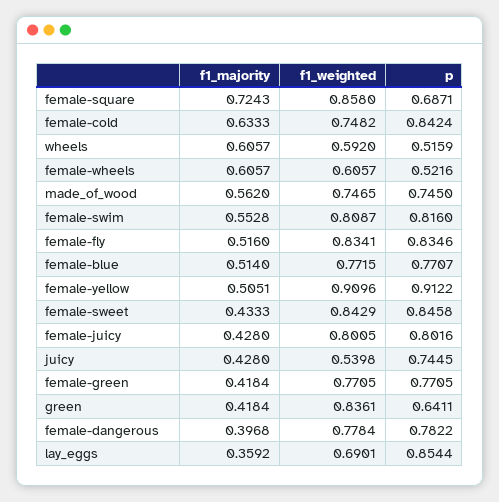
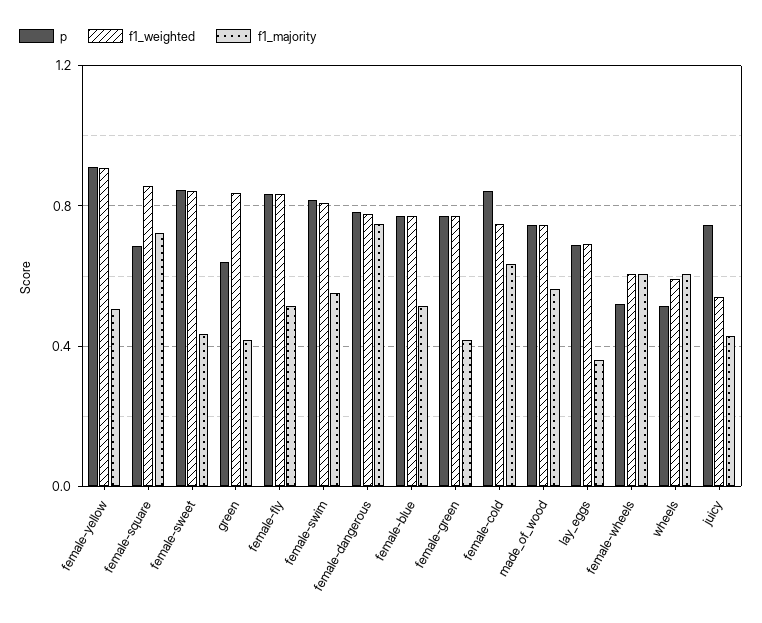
  {
    "f1_majority": {
      "female-square": 0.7243,
      "female-cold": 0.6333,
      "wheels": 0.6057,
      "female-wheels": 0.6057,
      "made_of_wood": 0.562,
      "female-swim": 0.5528,
      "female-fly": 0.516,
      "female-blue": 0.514,
      "female-yellow": 0.5051,
      "female-sweet": 0.4333,
-     "female-juicy": 0.428,
      "juicy": 0.428,
      "female-green": 0.4184,
      "green": 0.4184,
-     "female-dangerous": 0.3968,
+     "female-dangerous": 0.75,
      "lay_eggs": 0.3592
    },
    "f1_weighted": {
      "female-square": 0.858,
      "female-cold": 0.7482,
      "wheels": 0.592,
      "female-wheels": 0.6057,
      "made_of_wood": 0.7465,
      "female-swim": 0.8087,
      "female-fly": 0.8341,
      "female-blue": 0.7715,
      "female-yellow": 0.9096,
      "female-sweet": 0.8429,
-     "female-juicy": 0.8005,
      "juicy": 0.5398,
      "female-green": 0.7705,
      "green": 0.8361,
      "female-dangerous": 0.7784,
      "lay_eggs": 0.6901
    },
    "p": {
      "female-square": 0.6871,
      "female-cold": 0.8424,
      "wheels": 0.5159,
      "female-wheels": 0.5216,
      "made_of_wood": 0.745,
      "female-swim": 0.816,
      "female-fly": 0.8346,
      "female-blue": 0.7707,
      "female-yellow": 0.9122,
      "female-sweet": 0.8458,
-     "female-juicy": 0.8016,
      "juicy": 0.7445,
      "female-green": 0.7705,
      "green": 0.6411,
      "female-dangerous": 0.7822,
-     "lay_eggs": 0.8544
+     "lay_eggs": 0.7
    }
  }

